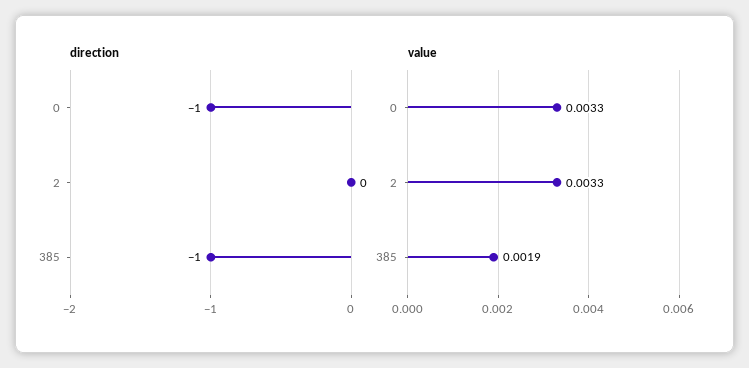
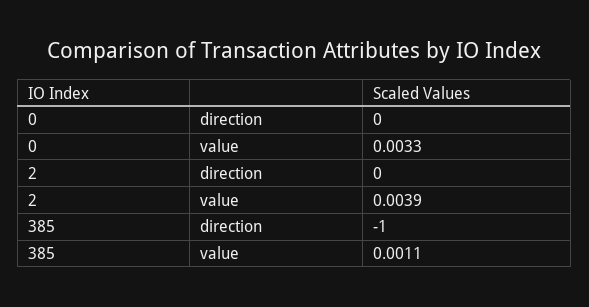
  {
    "direction": {
-     "0": -1,
+     "0": 0,
      "2": 0,
      "385": -1
    },
    "value": {
      "0": 0.0033,
-     "2": 0.0033,
+     "2": 0.0039,
-     "385": 0.0019
+     "385": 0.0011
    }
  }

